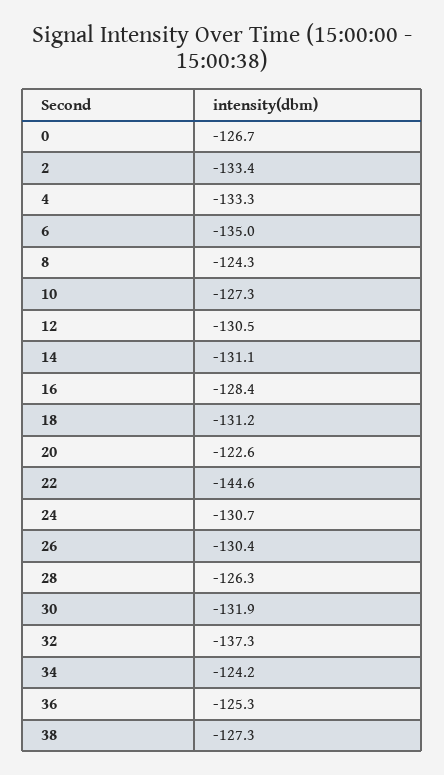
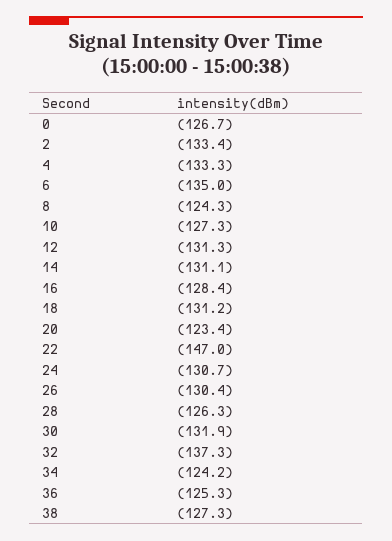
  {
    "0": -126.7,
    "2": -133.4,
    "4": -133.3,
    "6": -135,
    "8": -124.3,
    "10": -127.3,
-   "12": -130.5,
+   "12": -131.3,
    "14": -131.1,
    "16": -128.4,
    "18": -131.2,
-   "20": -122.6,
+   "20": -123.4,
-   "22": -144.6,
+   "22": -147,
    "24": -130.7,
    "26": -130.4,
    "28": -126.3,
    "30": -131.9,
    "32": -137.3,
    "34": -124.2,
    "36": -125.3,
    "38": -127.3
  }

